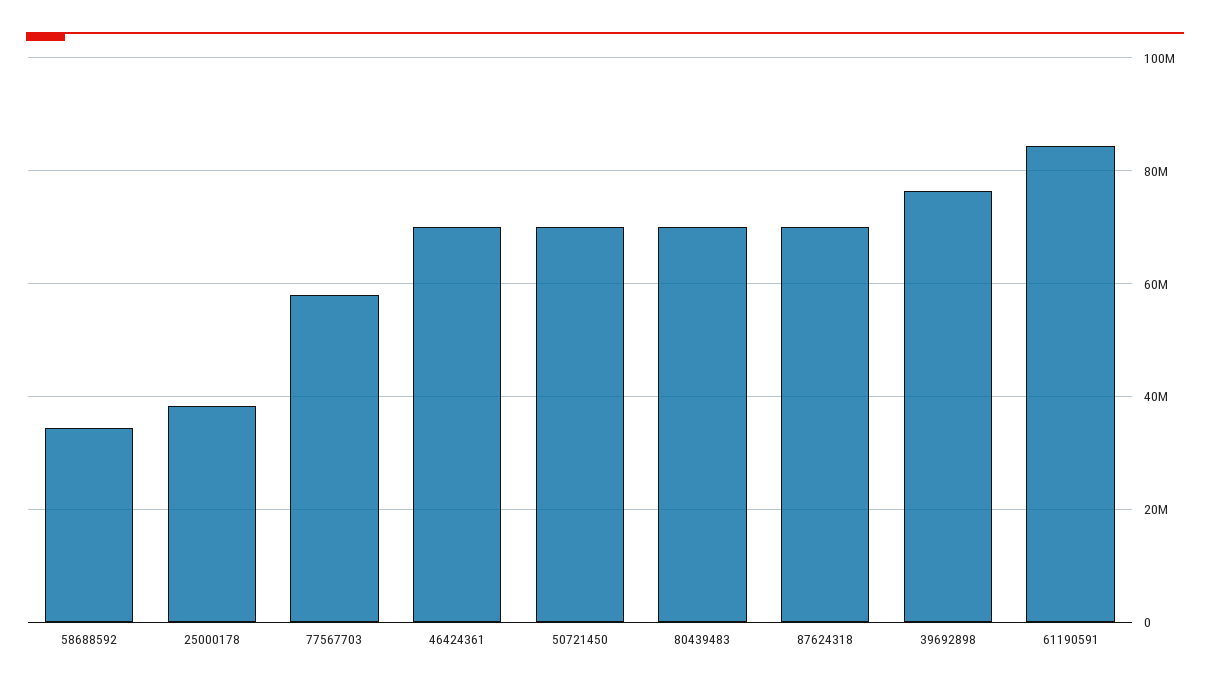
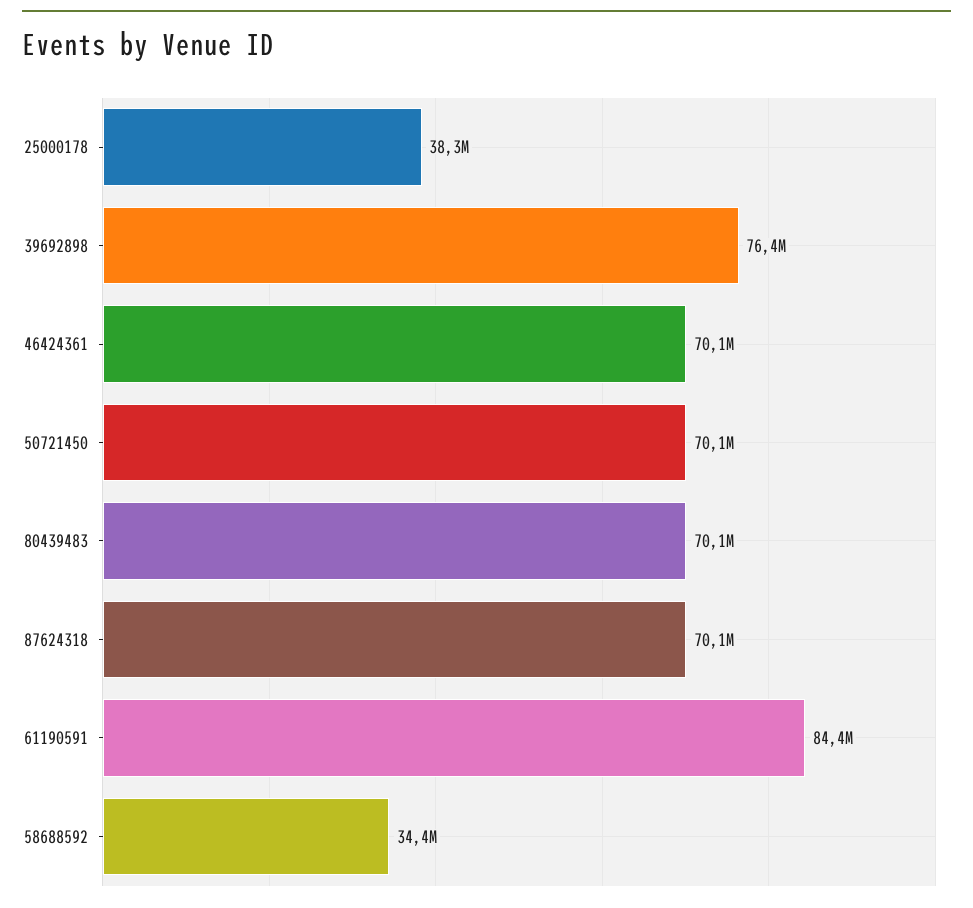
  {
    "58688592": 34400000,
    "25000178": 38300000,
-   "77567703": 58000000,
    "46424361": 70100000,
    "50721450": 70100000,
    "80439483": 70100000,
    "87624318": 70100000,
    "39692898": 76400000,
    "61190591": 84400000
  }

